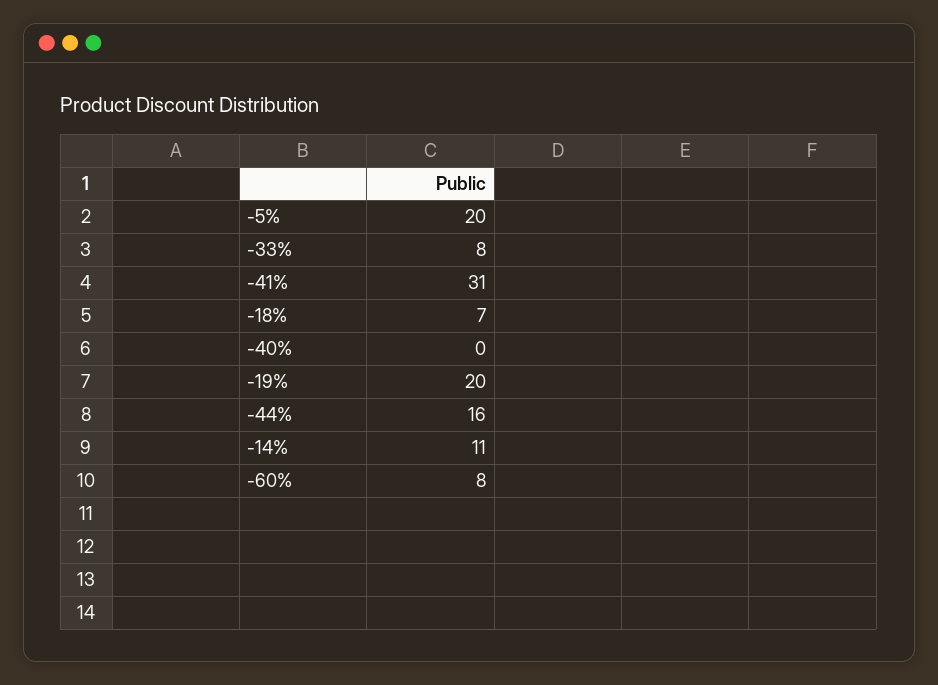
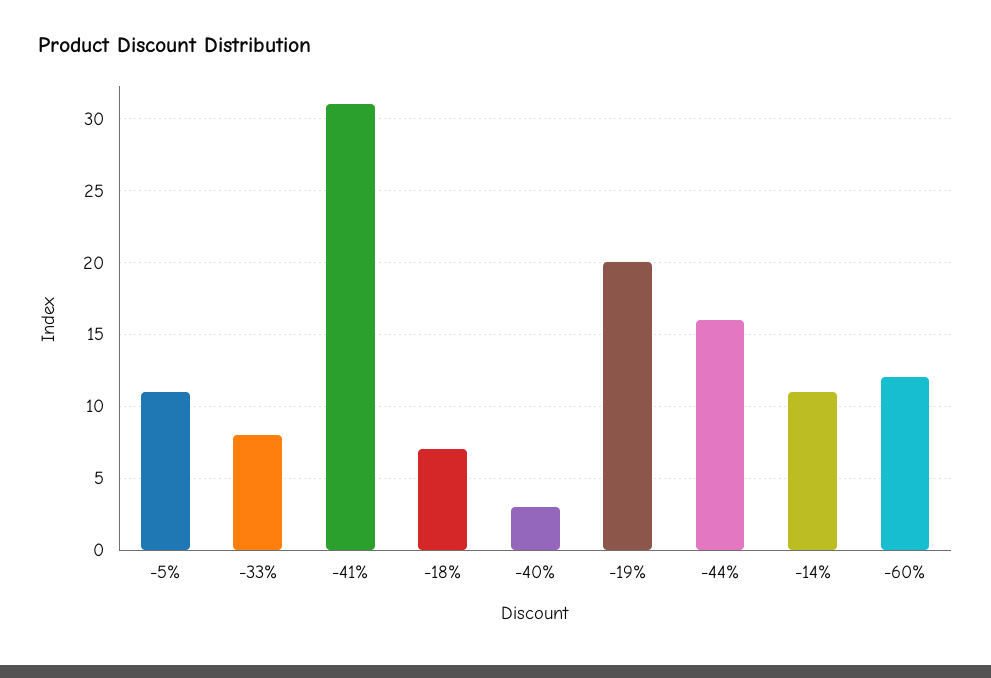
  {
-   "-5%": 20,
+   "-5%": 11,
    "-33%": 8,
    "-41%": 31,
    "-18%": 7,
-   "-40%": 0,
+   "-40%": 3,
    "-19%": 20,
    "-44%": 16,
    "-14%": 11,
-   "-60%": 8
+   "-60%": 12
  }

